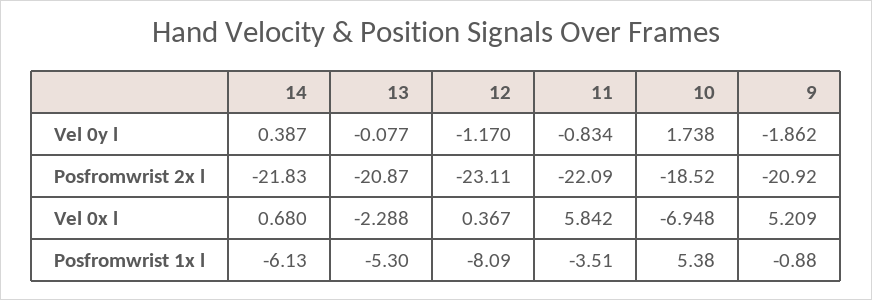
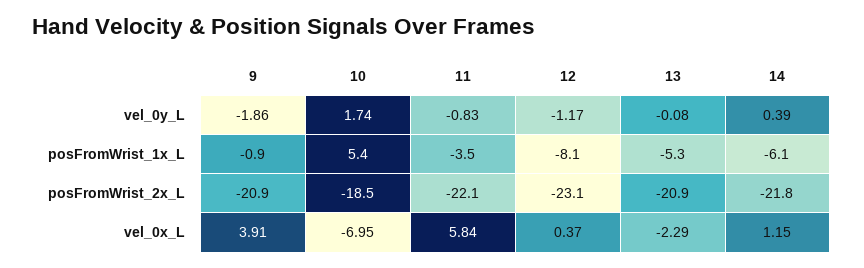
  {
    "14": {
      "Vel 0y l": 0.387,
      "Posfromwrist 2x l": -21.83,
-     "Vel 0x l": 0.68,
+     "Vel 0x l": 1.15,
      "Posfromwrist 1x l": -6.13
    },
    "13": {
      "Vel 0y l": -0.077,
      "Posfromwrist 2x l": -20.87,
      "Vel 0x l": -2.288,
      "Posfromwrist 1x l": -5.3
    },
    "12": {
      "Vel 0y l": -1.17,
      "Posfromwrist 2x l": -23.11,
      "Vel 0x l": 0.367,
      "Posfromwrist 1x l": -8.09
    },
    "11": {
      "Vel 0y l": -0.834,
      "Posfromwrist 2x l": -22.09,
      "Vel 0x l": 5.842,
      "Posfromwrist 1x l": -3.51
    },
    "10": {
      "Vel 0y l": 1.738,
      "Posfromwrist 2x l": -18.52,
      "Vel 0x l": -6.948,
      "Posfromwrist 1x l": 5.38
    },
    "9": {
      "Vel 0y l": -1.862,
      "Posfromwrist 2x l": -20.92,
-     "Vel 0x l": 5.209,
+     "Vel 0x l": 3.91,
      "Posfromwrist 1x l": -0.88
    }
  }

